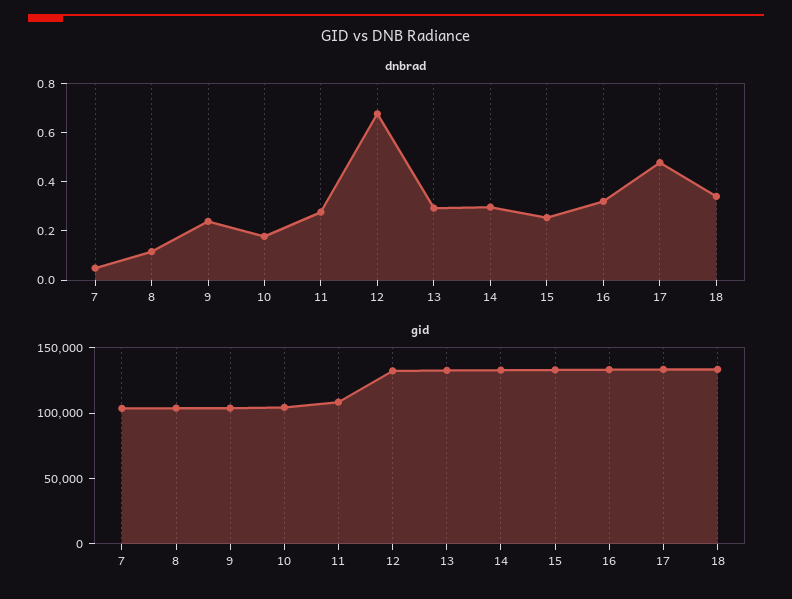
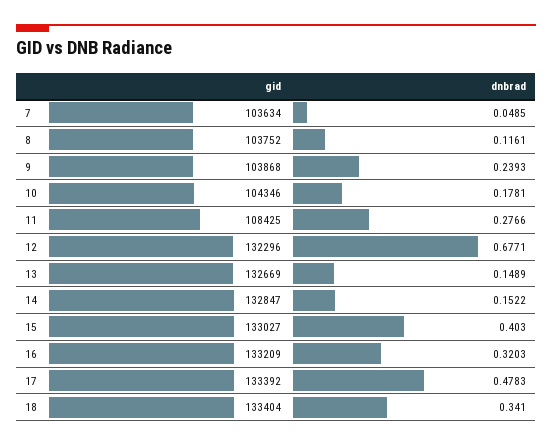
  {
    "dnbrad": {
      "7": 0.0485,
      "8": 0.1161,
      "9": 0.2393,
      "10": 0.1781,
      "11": 0.2766,
      "12": 0.6771,
-     "13": 0.3,
+     "13": 0.1489,
-     "14": 0.3,
+     "14": 0.1522,
-     "15": 0.25,
+     "15": 0.403,
      "16": 0.3203,
      "17": 0.4783,
      "18": 0.341
    },
    "gid": {
      "7": 103634,
      "8": 103752,
      "9": 103868,
      "10": 104346,
      "11": 108425,
      "12": 132296,
      "13": 132669,
      "14": 132847,
      "15": 133027,
      "16": 133209,
      "17": 133392,
      "18": 133404
    }
  }

